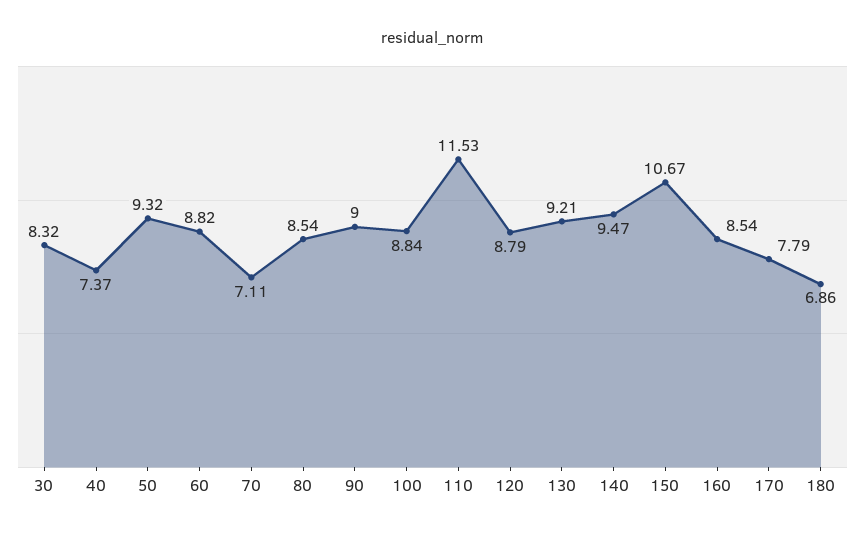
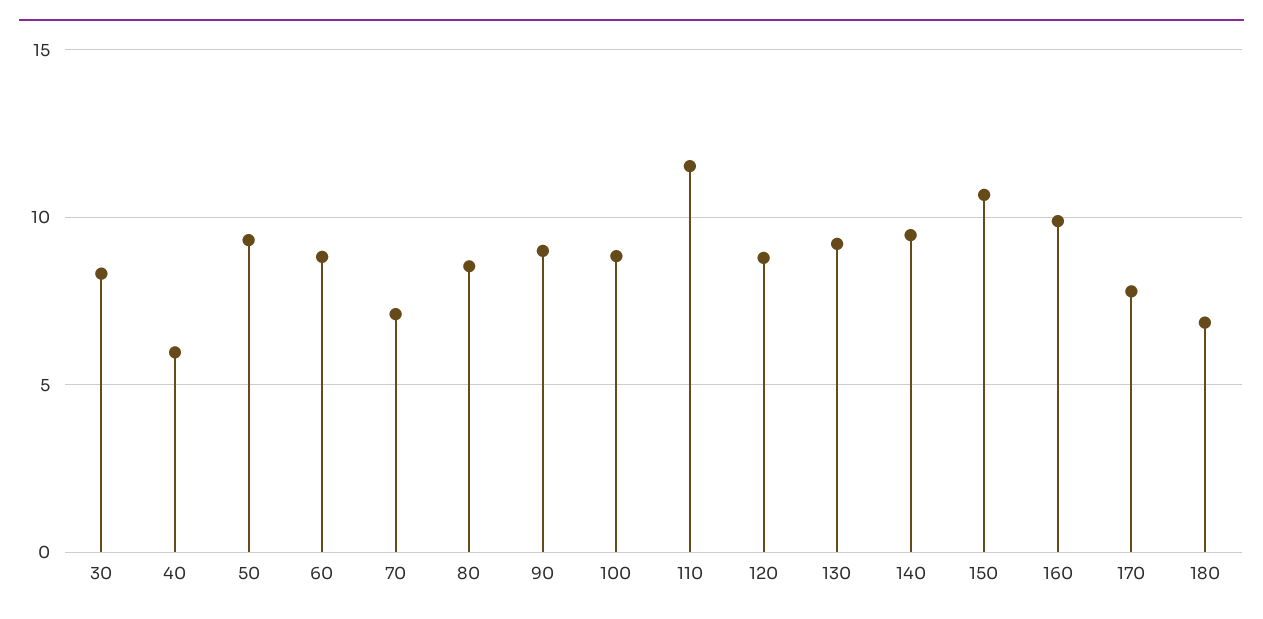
  {
    "30": 8.32,
-   "40": 7.37,
+   "40": 6,
    "50": 9.32,
    "60": 8.82,
    "70": 7.11,
    "80": 8.54,
    "90": 9,
    "100": 8.84,
    "110": 11.53,
    "120": 8.79,
    "130": 9.21,
    "140": 9.47,
    "150": 10.67,
-   "160": 8.54,
+   "160": 10,
    "170": 7.79,
    "180": 6.86
  }

